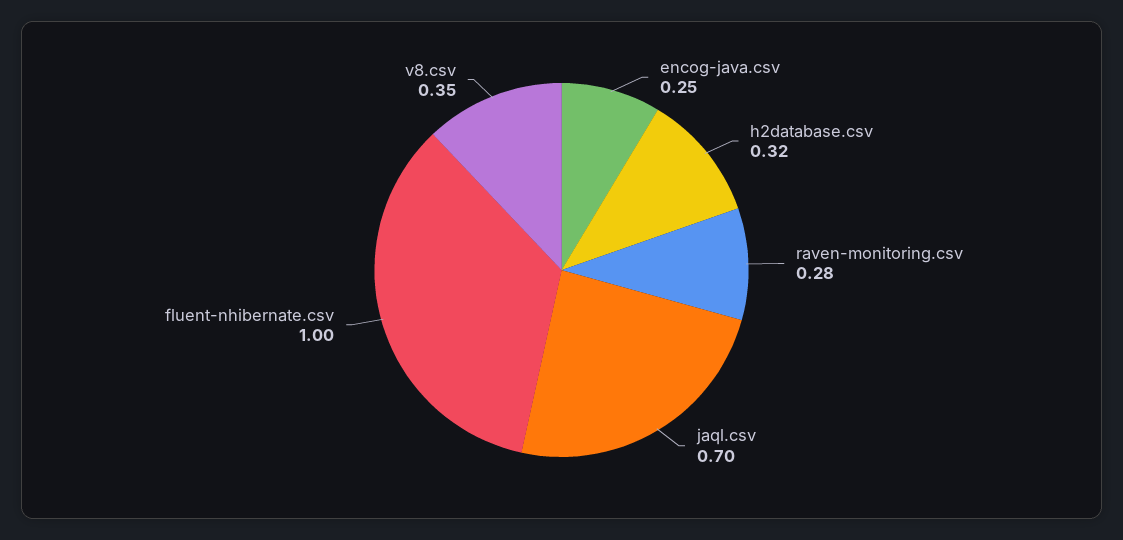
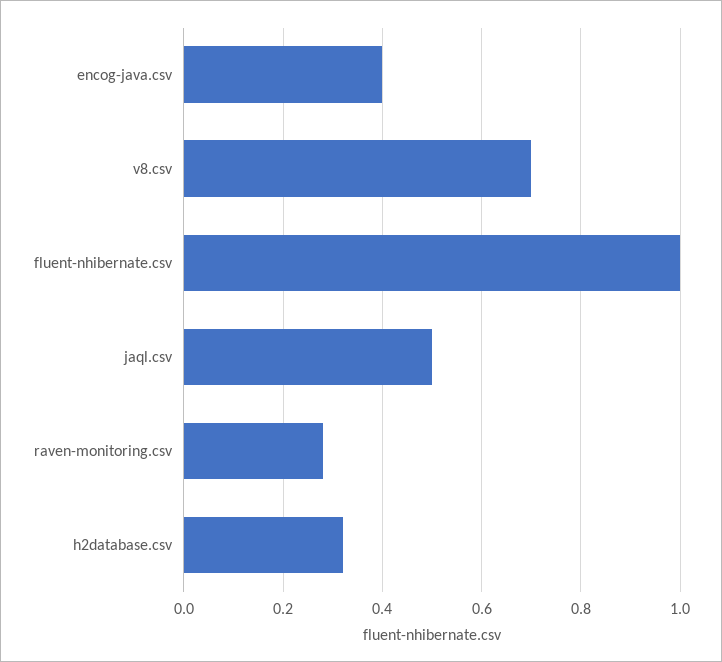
  {
-   "encog-java.csv": 0.25,
+   "encog-java.csv": 0.4,
    "h2database.csv": 0.32,
    "raven-monitoring.csv": 0.28,
-   "jaql.csv": 0.7,
+   "jaql.csv": 0.5,
    "fluent-nhibernate.csv": 1,
-   "v8.csv": 0.35
+   "v8.csv": 0.7
  }

